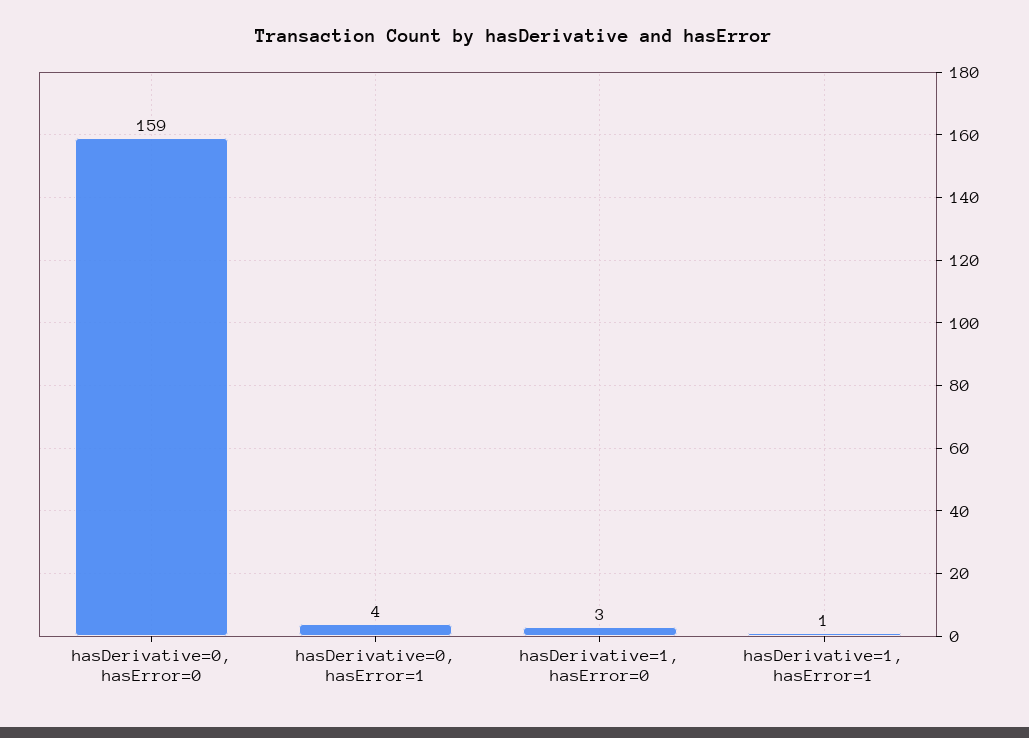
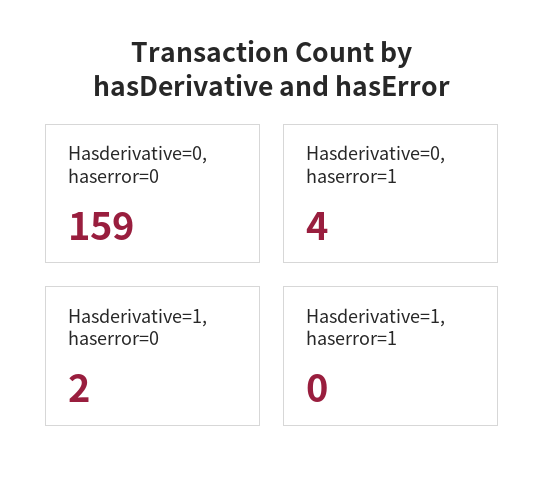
  {
    "hasDerivative=0, hasError=0": 159,
    "hasDerivative=0, hasError=1": 4,
-   "hasDerivative=1, hasError=0": 3,
+   "hasDerivative=1, hasError=0": 2,
-   "hasDerivative=1, hasError=1": 1
+   "hasDerivative=1, hasError=1": 0
  }

